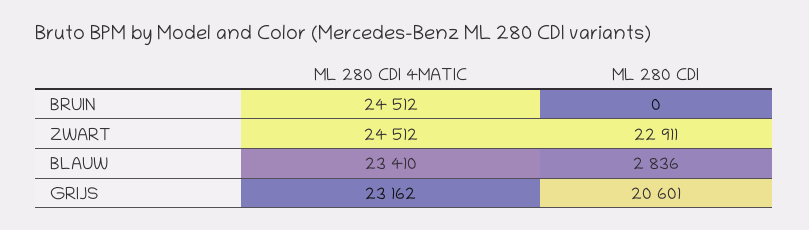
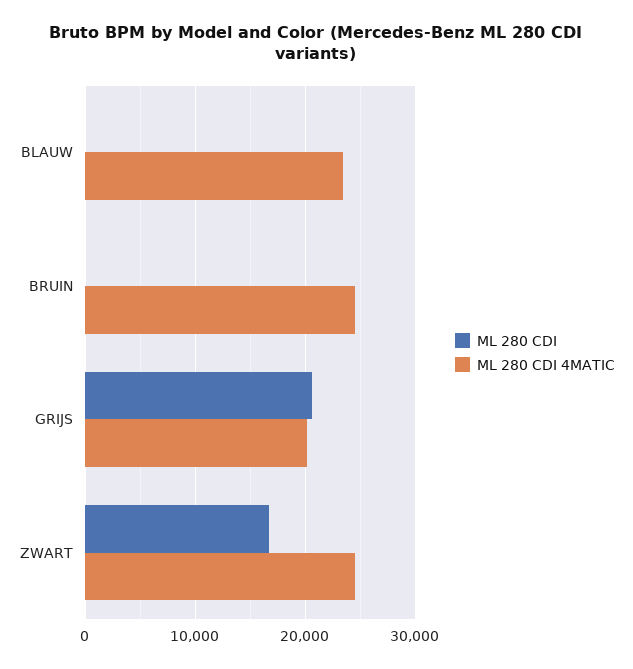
  {
    "ML 280 CDI 4MATIC": {
      "BRUIN": 24512,
      "ZWART": 24512,
      "BLAUW": 23410,
-     "GRIJS": 23162
+     "GRIJS": 20000
    },
    "ML 280 CDI": {
      "BRUIN": 0,
-     "ZWART": 22911,
+     "ZWART": 17000,
-     "BLAUW": 2836,
+     "BLAUW": 0,
      "GRIJS": 20601
    }
  }

